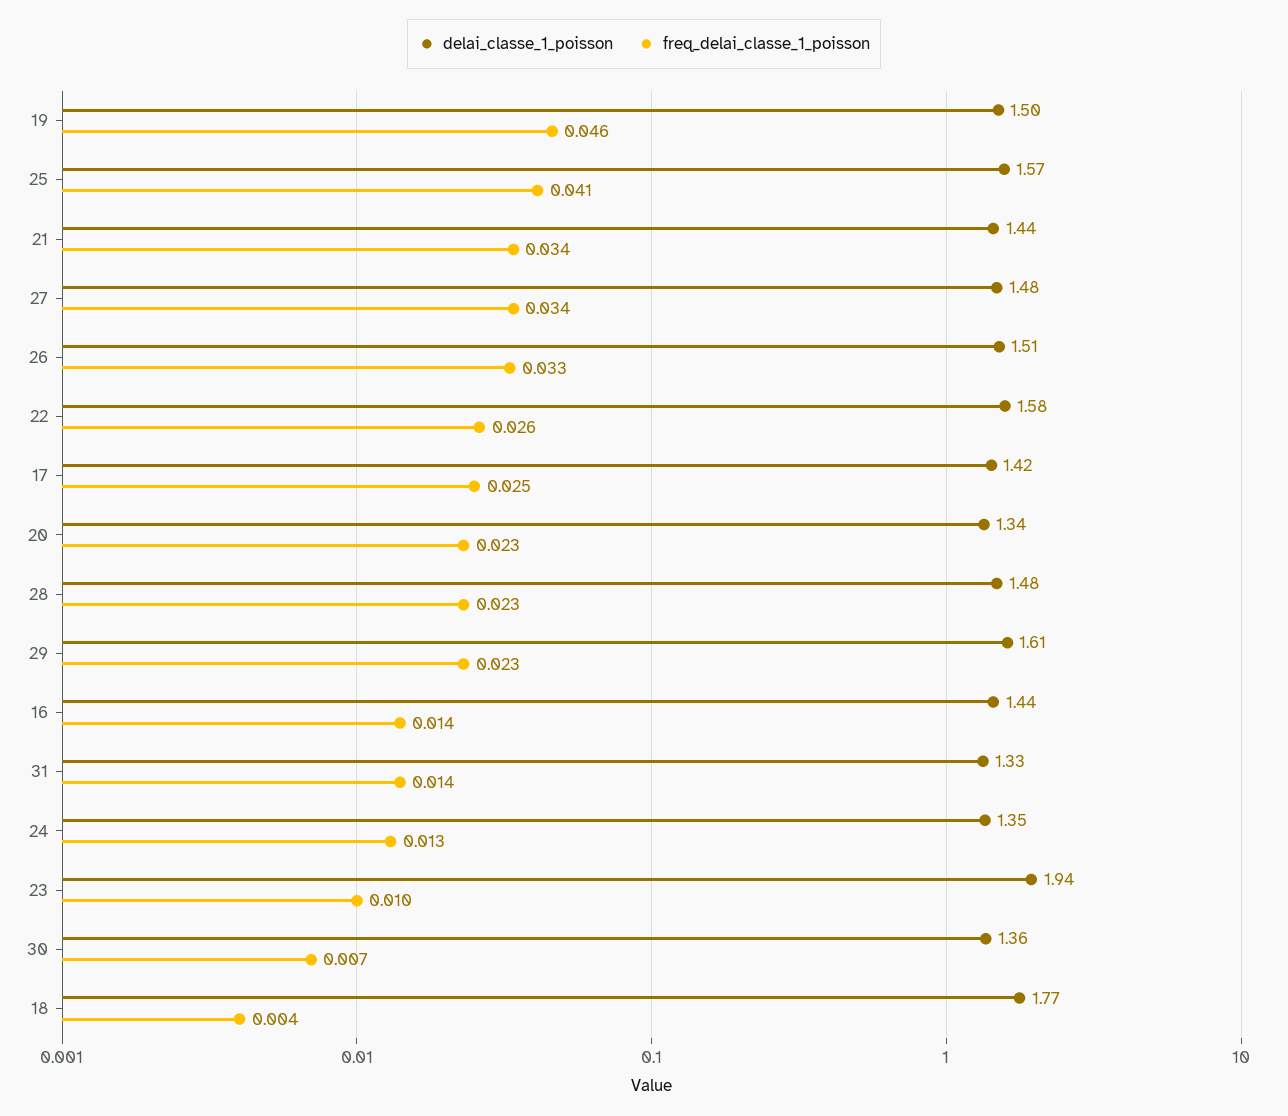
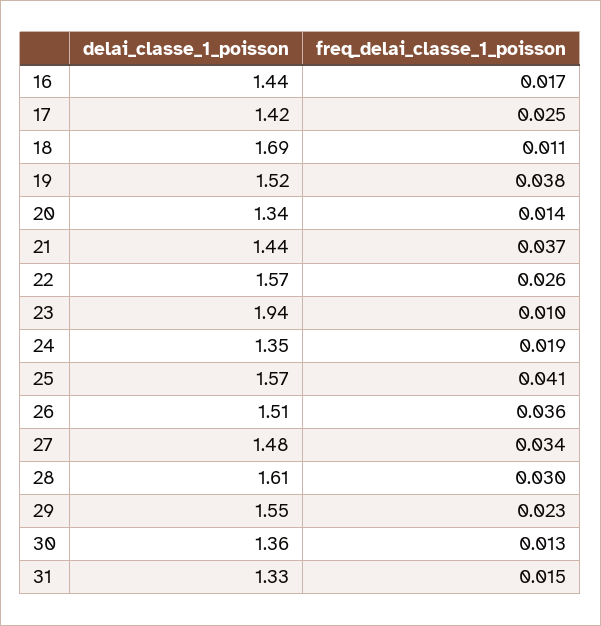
  {
    "delai_classe_1_poisson": {
-     "19": 1.5,
+     "19": 1.52,
      "25": 1.57,
      "21": 1.44,
      "27": 1.48,
      "26": 1.51,
-     "22": 1.58,
+     "22": 1.57,
      "17": 1.42,
      "20": 1.34,
-     "28": 1.48,
+     "28": 1.61,
-     "29": 1.61,
+     "29": 1.55,
      "16": 1.44,
      "31": 1.33,
      "24": 1.35,
      "23": 1.94,
      "30": 1.36,
-     "18": 1.77
+     "18": 1.69
    },
    "freq_delai_classe_1_poisson": {
-     "19": 0.046,
+     "19": 0.038,
      "25": 0.041,
-     "21": 0.034,
+     "21": 0.037,
      "27": 0.034,
-     "26": 0.033,
+     "26": 0.036,
      "22": 0.026,
      "17": 0.025,
-     "20": 0.023,
+     "20": 0.014,
-     "28": 0.023,
+     "28": 0.03,
      "29": 0.023,
-     "16": 0.014,
+     "16": 0.017,
-     "31": 0.014,
+     "31": 0.015,
-     "24": 0.013,
+     "24": 0.019,
      "23": 0.01,
-     "30": 0.007,
+     "30": 0.013,
-     "18": 0.004
+     "18": 0.011
    }
  }

